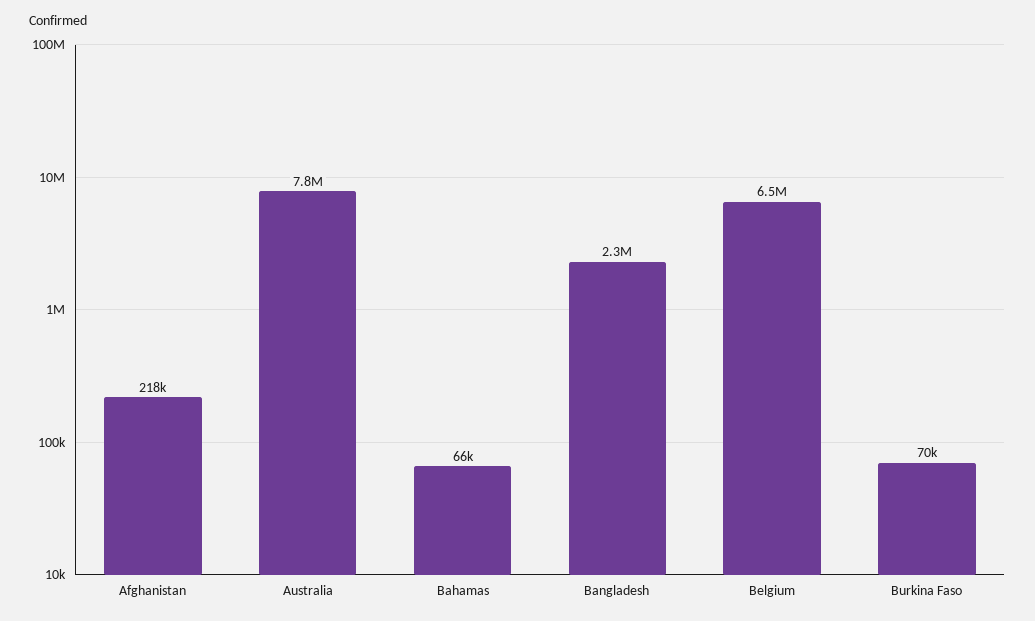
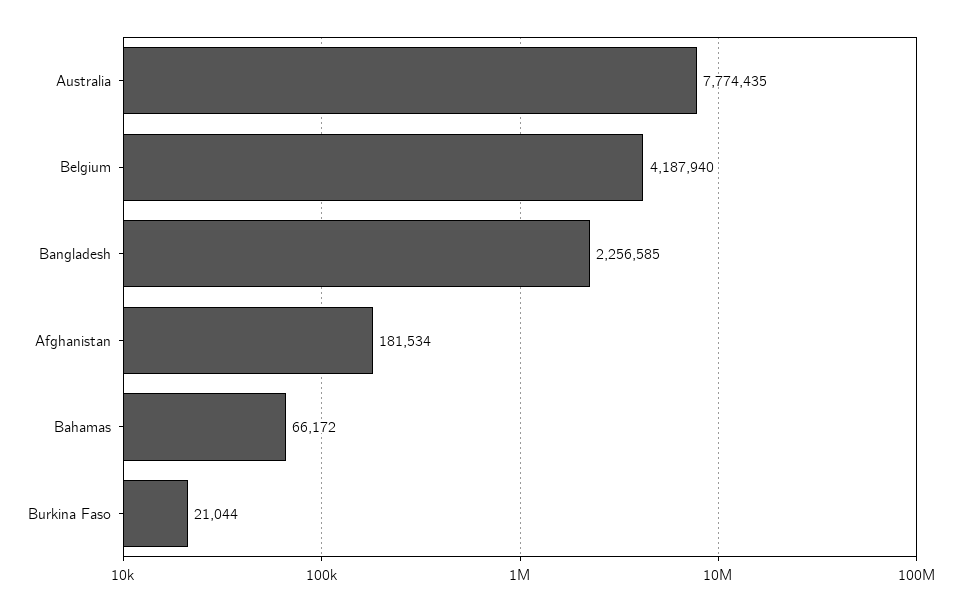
  {
-   "Afghanistan": 218000,
+   "Afghanistan": 181534,
    "Australia": 7774435,
    "Bahamas": 66172,
    "Bangladesh": 2256585,
-   "Belgium": 6500000,
+   "Belgium": 4187940,
-   "Burkina Faso": 70000
+   "Burkina Faso": 21044
  }

